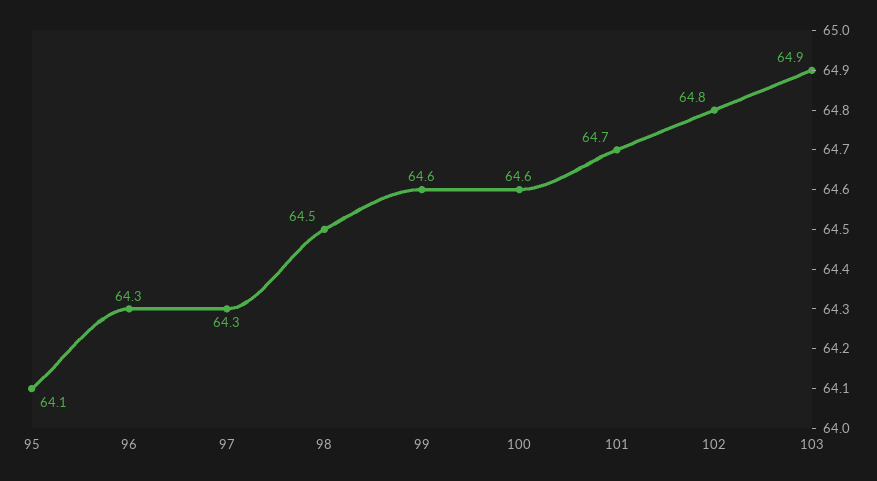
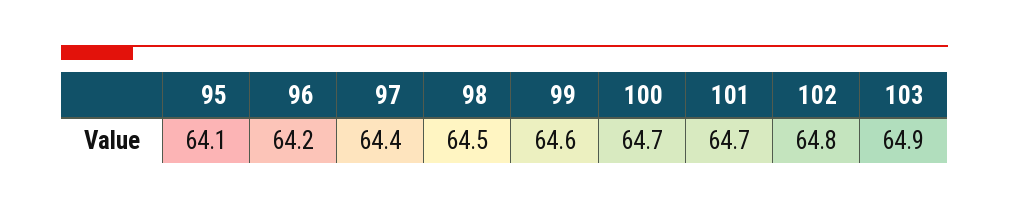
  {
    "95": 64.1,
-   "96": 64.3,
+   "96": 64.2,
-   "97": 64.3,
+   "97": 64.4,
    "98": 64.5,
    "99": 64.6,
-   "100": 64.6,
+   "100": 64.7,
    "101": 64.7,
    "102": 64.8,
    "103": 64.9
  }

